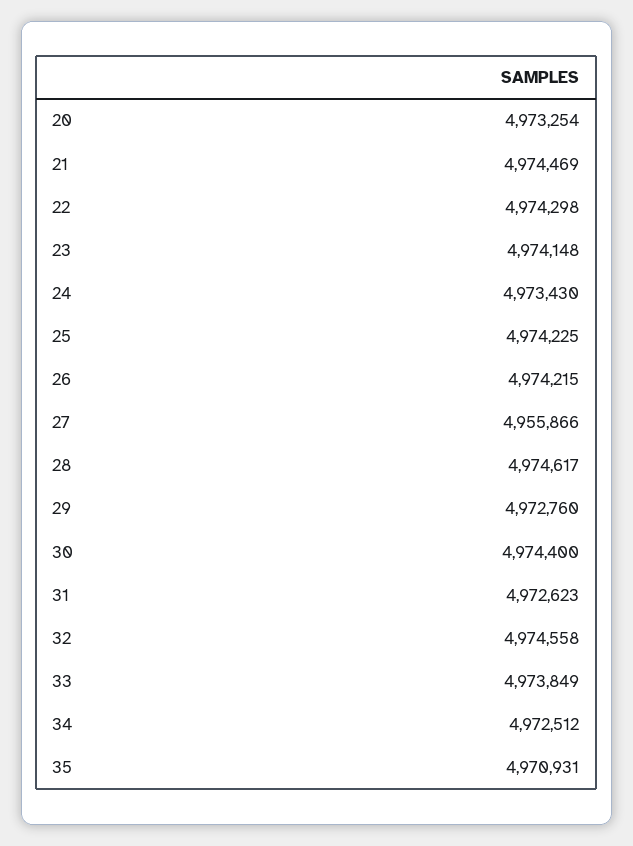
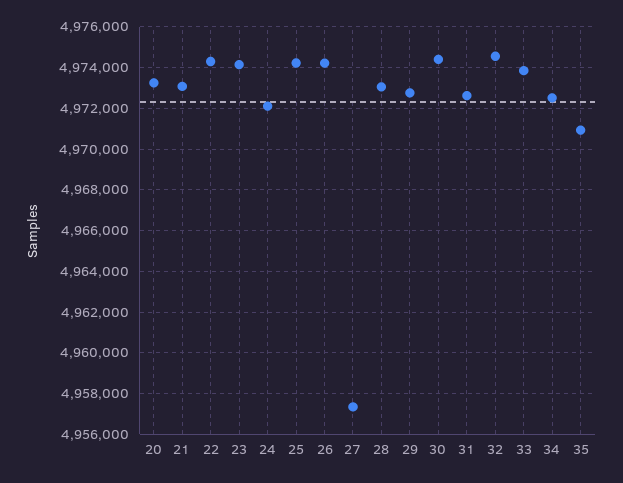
  {
    "20": 4973254,
-   "21": 4974469,
+   "21": 4973000,
    "22": 4974298,
    "23": 4974148,
-   "24": 4973430,
+   "24": 4972000,
    "25": 4974225,
    "26": 4974215,
-   "27": 4955866,
+   "27": 4957500,
-   "28": 4974617,
+   "28": 4973000,
    "29": 4972760,
    "30": 4974400,
    "31": 4972623,
    "32": 4974558,
    "33": 4973849,
    "34": 4972512,
    "35": 4970931
  }

